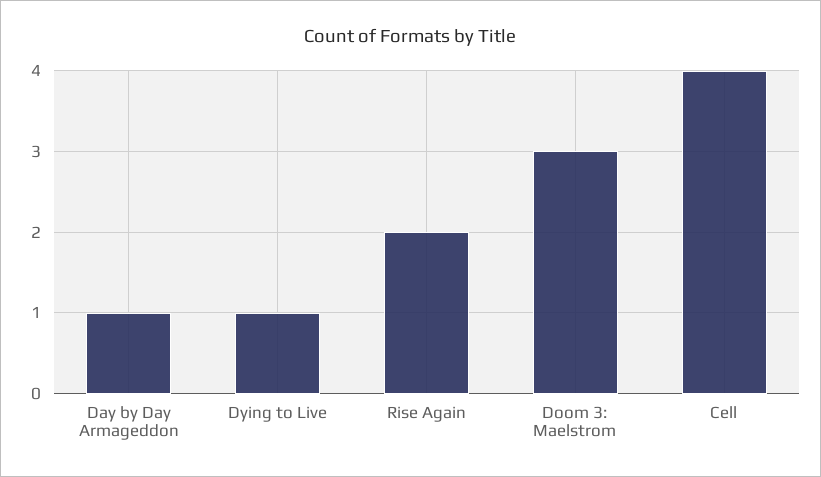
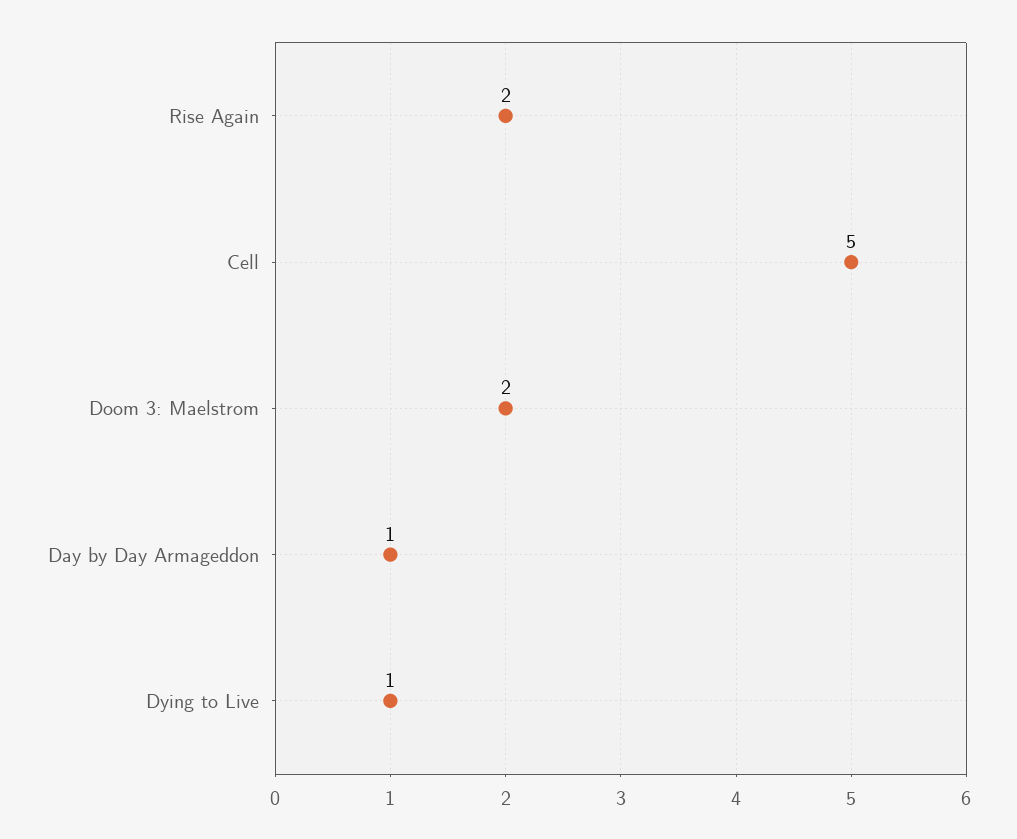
  {
    "Day by Day Armageddon": 1,
    "Dying to Live": 1,
    "Rise Again": 2,
-   "Doom 3: Maelstrom": 3,
+   "Doom 3: Maelstrom": 2,
-   "Cell": 4
+   "Cell": 5
  }

